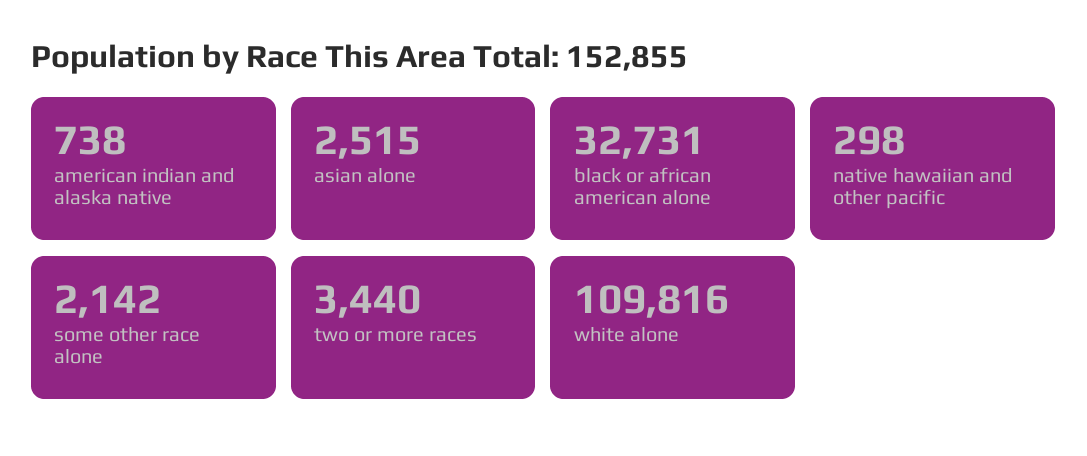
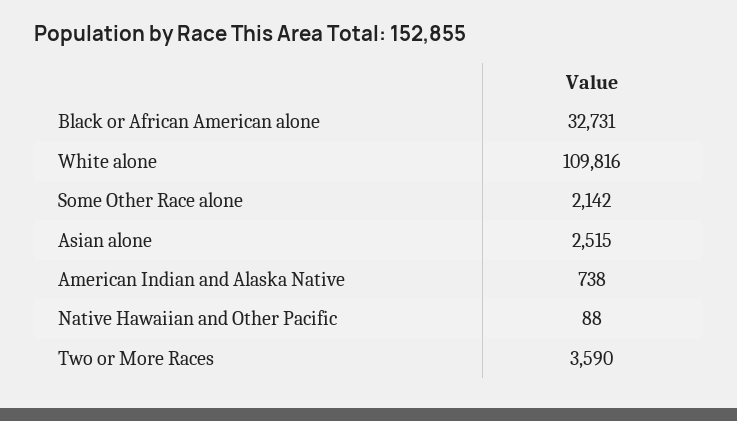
  {
    "american indian and alaska native": 738,
    "asian alone": 2515,
    "black or african american alone": 32731,
-   "native hawaiian and other pacific": 298,
+   "native hawaiian and other pacific": 88,
    "some other race alone": 2142,
-   "two or more races": 3440,
+   "two or more races": 3590,
    "white alone": 109816
  }

